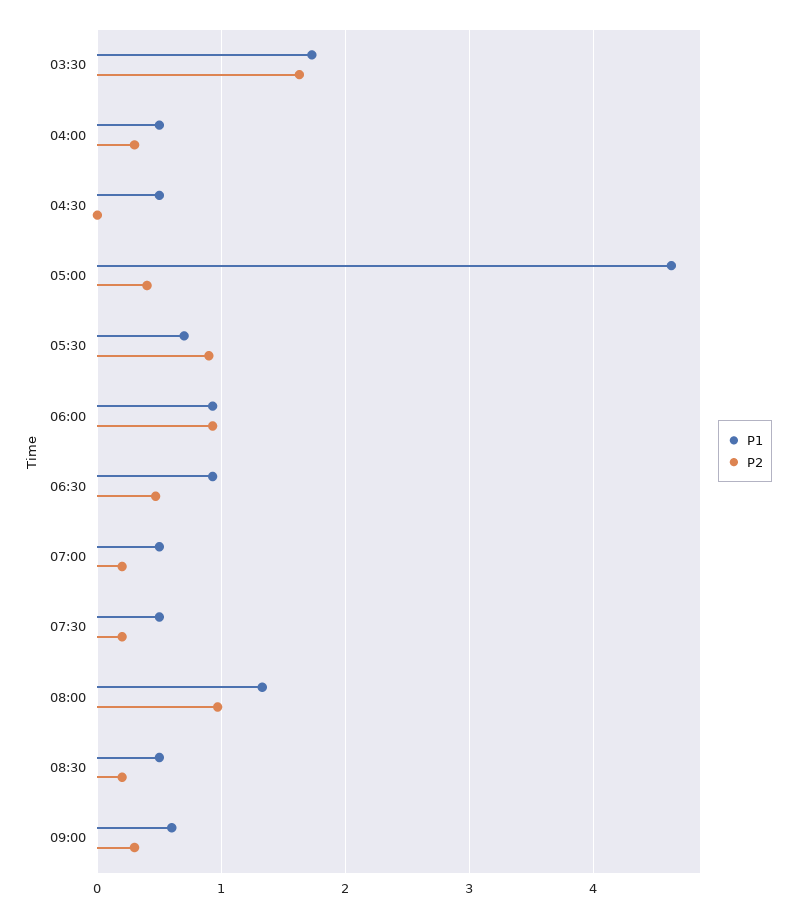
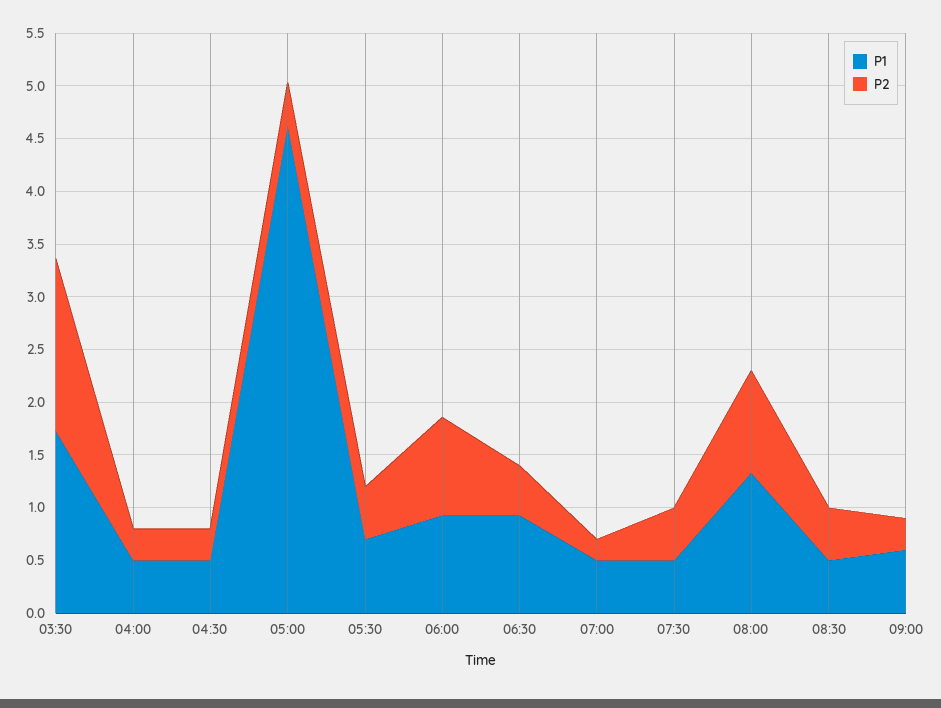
  {
    "P1": {
      "03:30": 1.7,
      "04:00": 0.5,
      "04:30": 0.5,
      "05:00": 4.6,
      "05:30": 0.7,
      "06:00": 0.9,
      "06:30": 0.9,
      "07:00": 0.5,
      "07:30": 0.5,
      "08:00": 1.3,
      "08:30": 0.5,
      "09:00": 0.6
    },
    "P2": {
      "03:30": 1.6,
      "04:00": 0.3,
-     "04:30": 0,
+     "04:30": 0.3,
      "05:00": 0.4,
-     "05:30": 0.9,
+     "05:30": 0.5,
      "06:00": 0.9,
      "06:30": 0.5,
      "07:00": 0.2,
-     "07:30": 0.2,
+     "07:30": 0.5,
      "08:00": 1,
-     "08:30": 0.2,
+     "08:30": 0.5,
      "09:00": 0.3
    }
  }

